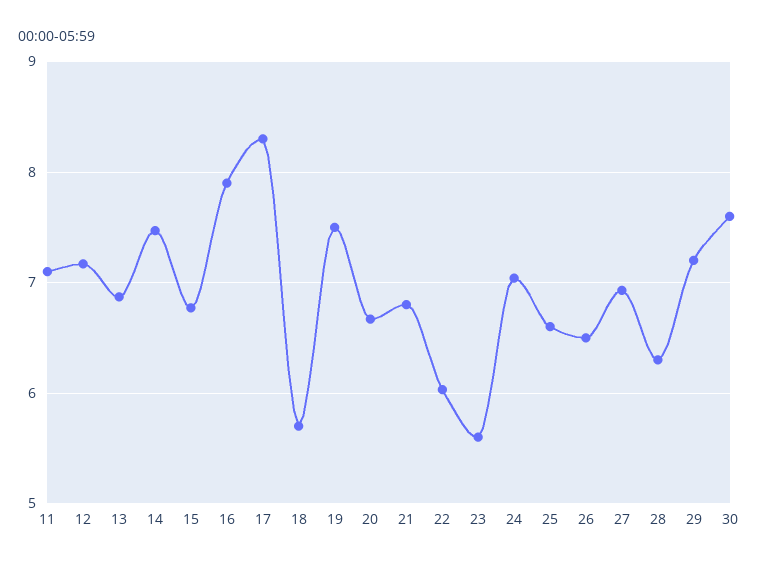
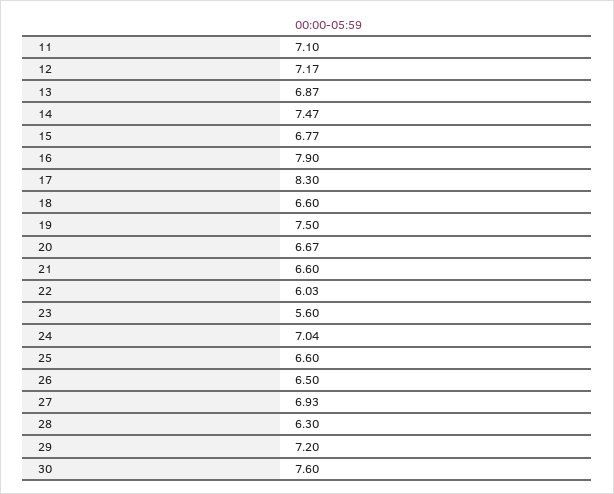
  {
    "11": 7.1,
    "12": 7.17,
    "13": 6.87,
    "14": 7.47,
    "15": 6.77,
    "16": 7.9,
    "17": 8.3,
-   "18": 5.7,
+   "18": 6.6,
    "19": 7.5,
    "20": 6.67,
-   "21": 6.8,
+   "21": 6.6,
    "22": 6.03,
    "23": 5.6,
    "24": 7.04,
    "25": 6.6,
    "26": 6.5,
    "27": 6.93,
    "28": 6.3,
    "29": 7.2,
    "30": 7.6
  }

